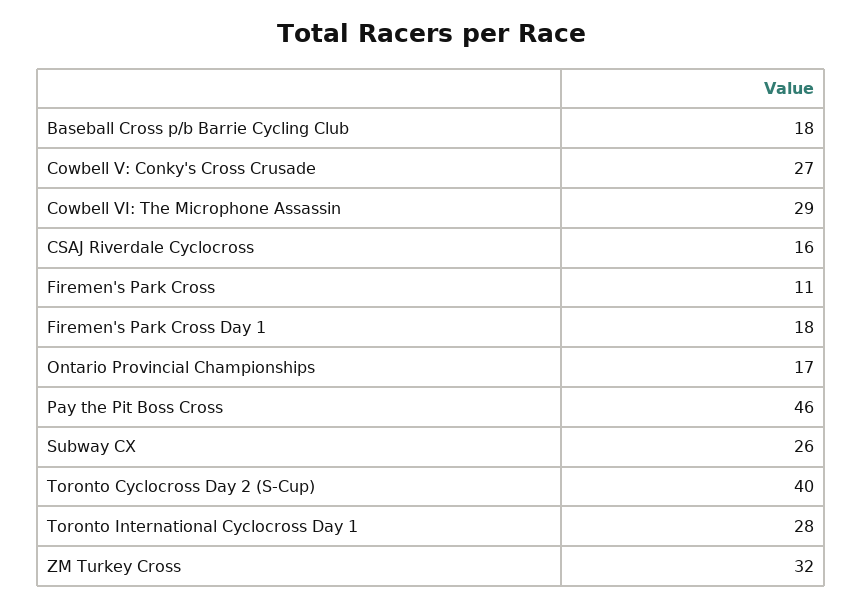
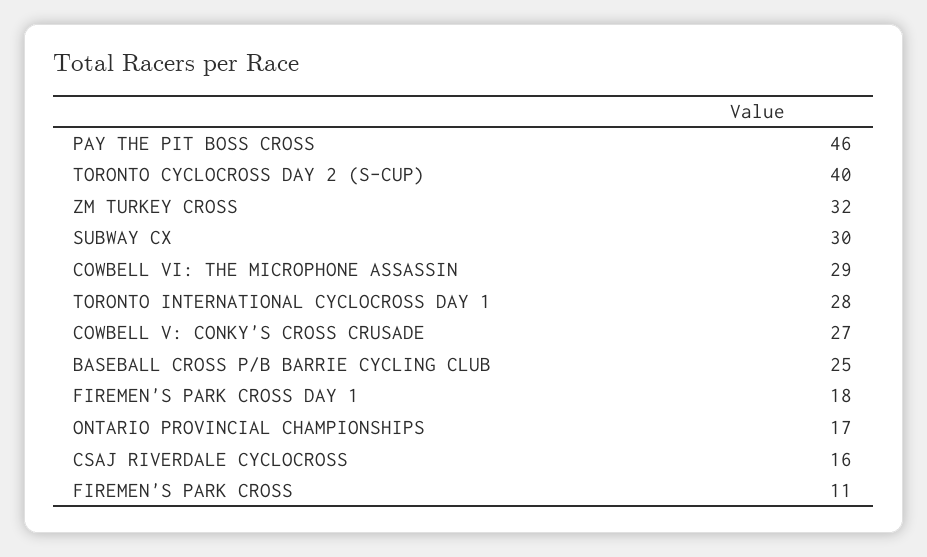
  {
-   "Baseball Cross p/b Barrie Cycling Club": 18,
+   "Baseball Cross p/b Barrie Cycling Club": 25,
    "Cowbell V: Conky's Cross Crusade": 27,
    "Cowbell VI: The Microphone Assassin": 29,
    "CSAJ Riverdale Cyclocross": 16,
    "Firemen's Park Cross": 11,
    "Firemen's Park Cross Day 1": 18,
    "Ontario Provincial Championships": 17,
    "Pay the Pit Boss Cross": 46,
-   "Subway CX": 26,
+   "Subway CX": 30,
    "Toronto Cyclocross Day 2 (S-Cup)": 40,
    "Toronto International Cyclocross Day 1": 28,
    "ZM Turkey Cross": 32
  }

